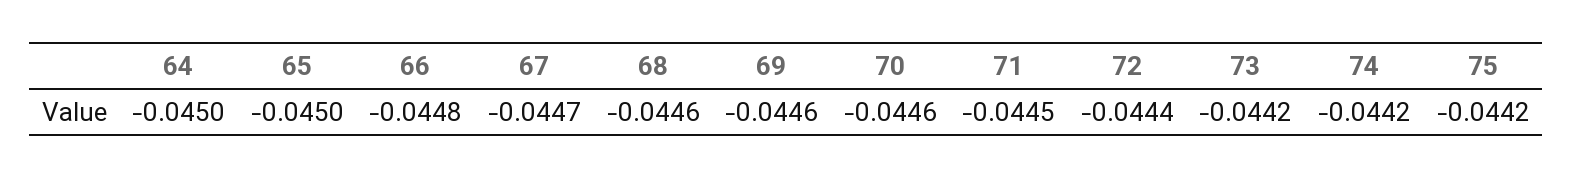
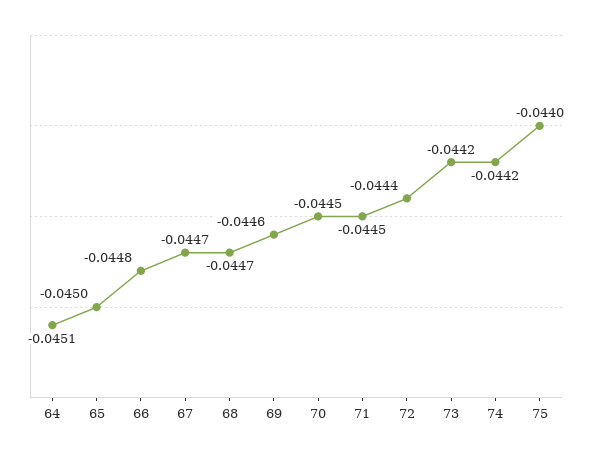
  {
-   "64": -0.045,
+   "64": -0.0451,
    "65": -0.045,
    "66": -0.0448,
    "67": -0.0447,
-   "68": -0.0446,
+   "68": -0.0447,
    "69": -0.0446,
-   "70": -0.0446,
+   "70": -0.0445,
    "71": -0.0445,
    "72": -0.0444,
    "73": -0.0442,
    "74": -0.0442,
-   "75": -0.0442
+   "75": -0.044
  }

